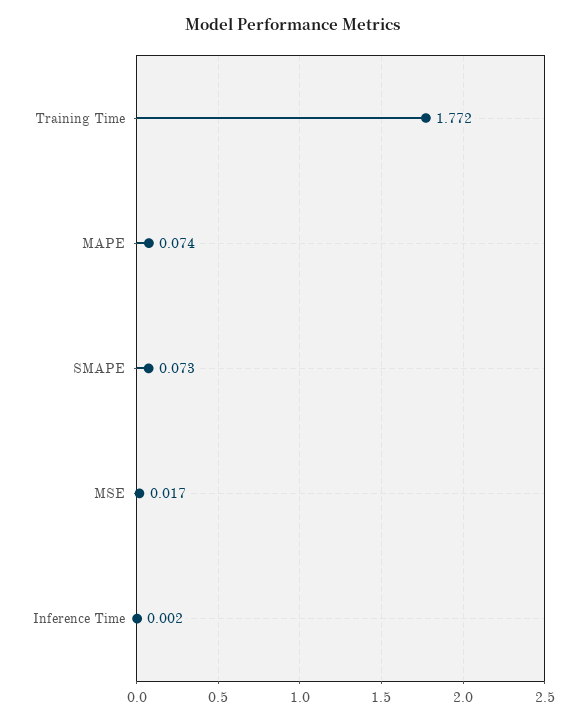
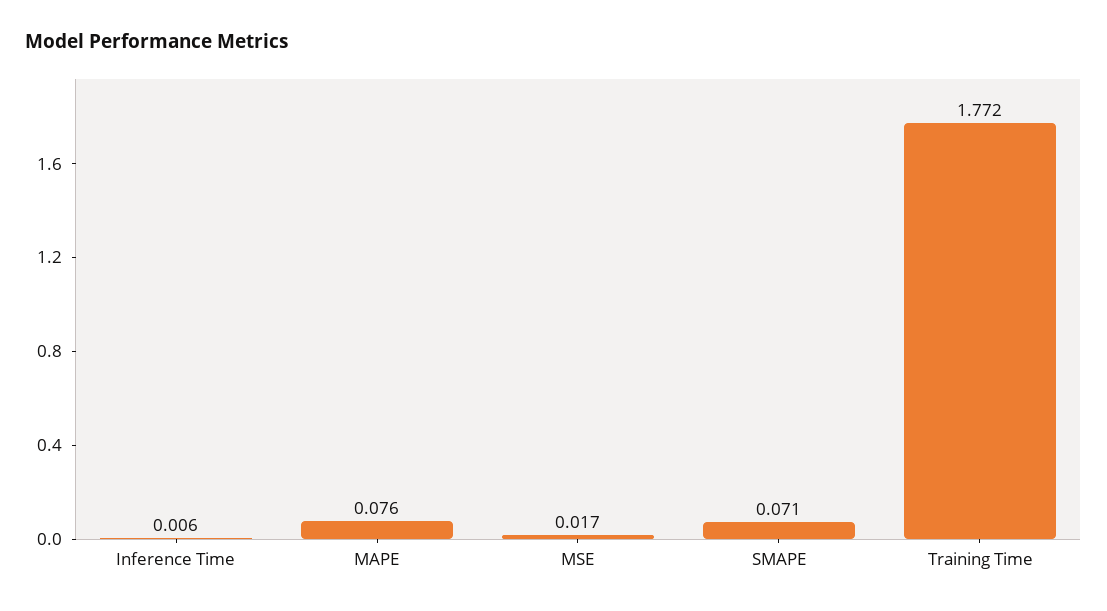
  {
    "Training Time": 1.772,
-   "MAPE": 0.074,
+   "MAPE": 0.076,
-   "SMAPE": 0.073,
+   "SMAPE": 0.071,
    "MSE": 0.017,
-   "Inference Time": 0.002
+   "Inference Time": 0.006
  }

